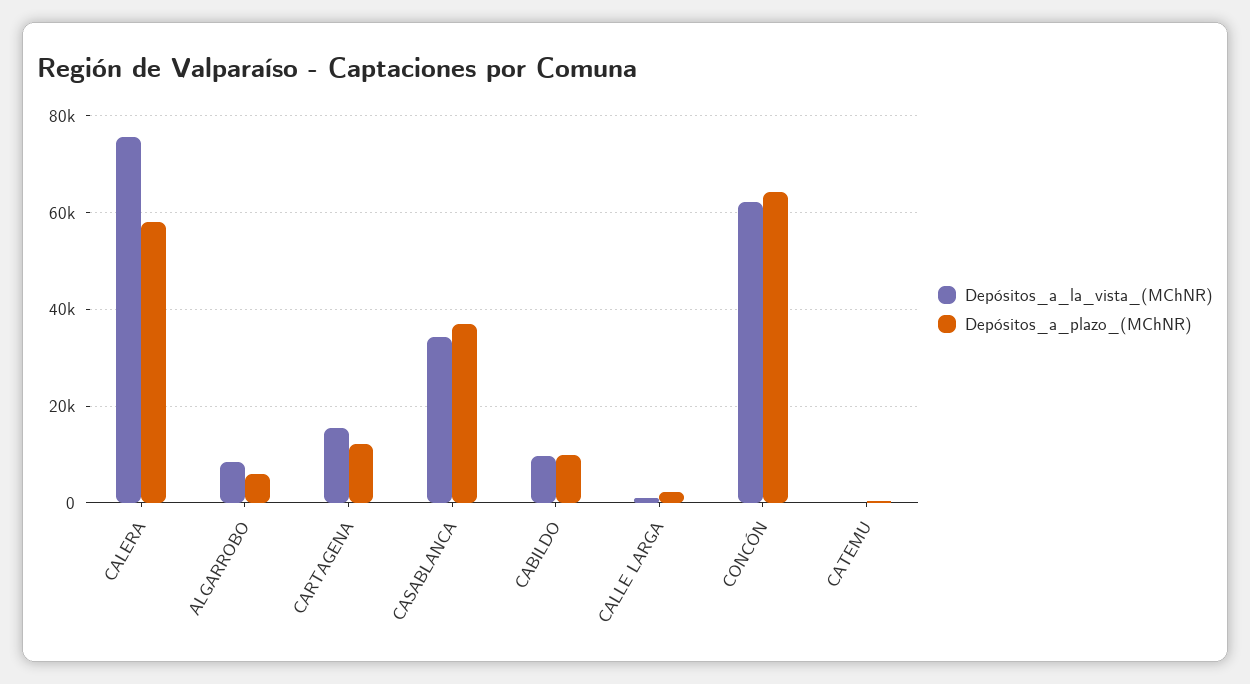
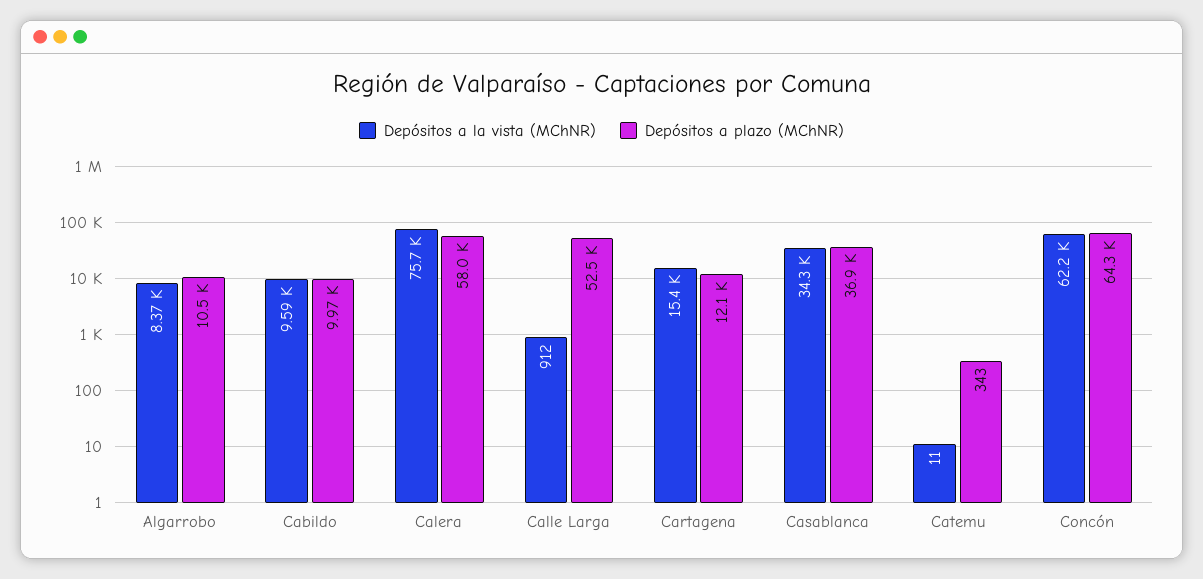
  {
    "Depósitos_a_la_vista_(MChNR)": {
      "CALERA": 75700,
      "ALGARROBO": 8370,
      "CARTAGENA": 15400,
      "CASABLANCA": 34300,
      "CABILDO": 9590,
      "CALLE LARGA": 912,
      "CONCÓN": 62200,
      "CATEMU": 11
    },
    "Depósitos_a_plazo_(MChNR)": {
      "CALERA": 58000,
-     "ALGARROBO": 6000,
+     "ALGARROBO": 10500,
      "CARTAGENA": 12100,
      "CASABLANCA": 36900,
      "CABILDO": 9970,
-     "CALLE LARGA": 2000,
+     "CALLE LARGA": 52500,
      "CONCÓN": 64300,
      "CATEMU": 343
    }
  }

